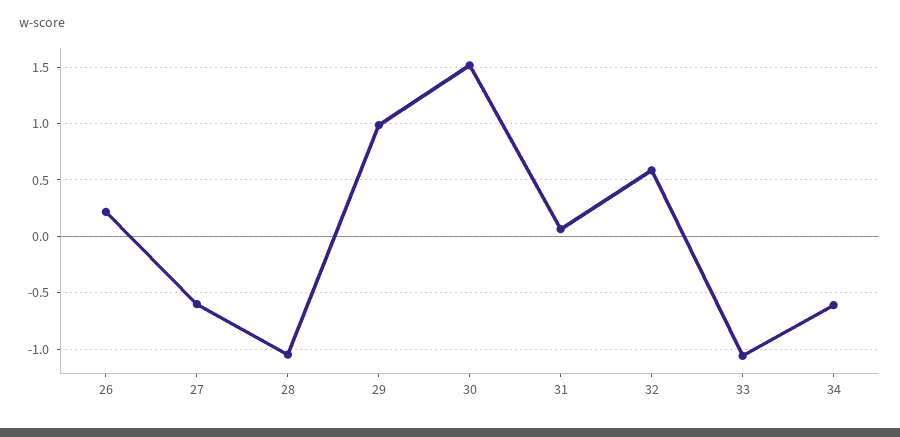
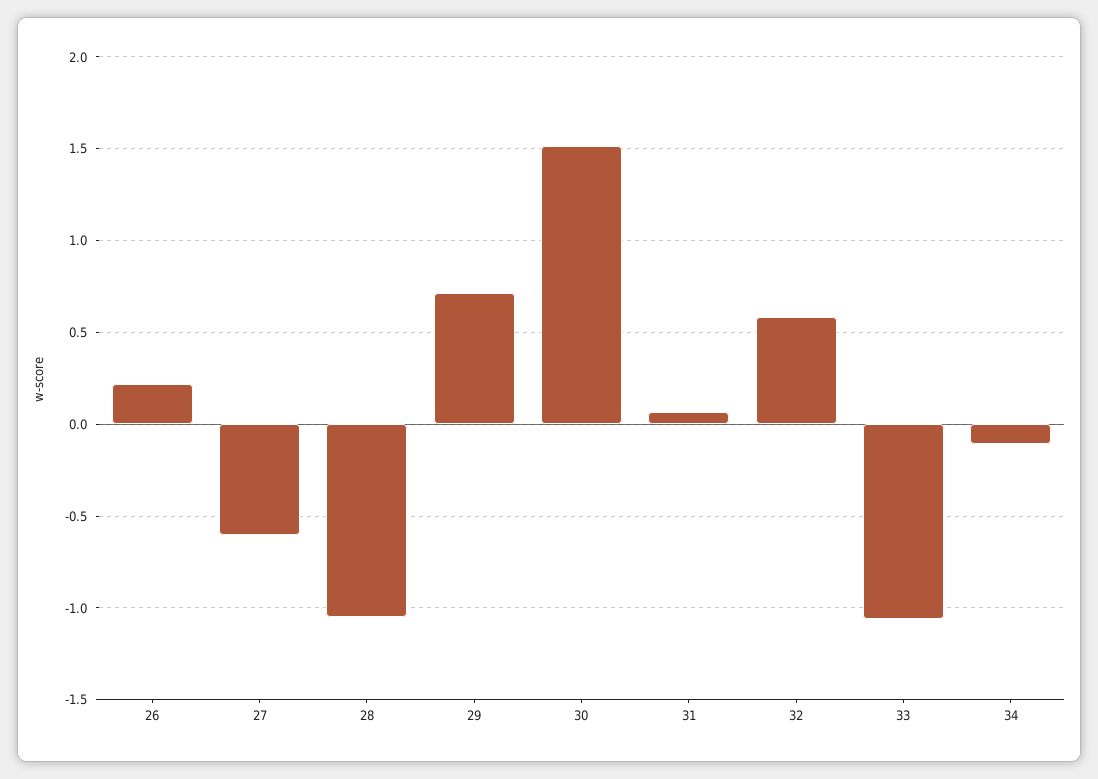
  {
    "26": 0.2,
    "27": -0.6,
    "28": -1.05,
-   "29": 1,
+   "29": 0.7,
    "30": 1.5,
    "31": 0.05,
    "32": 0.6,
    "33": -1.05,
-   "34": -0.6
+   "34": -0.1
  }

